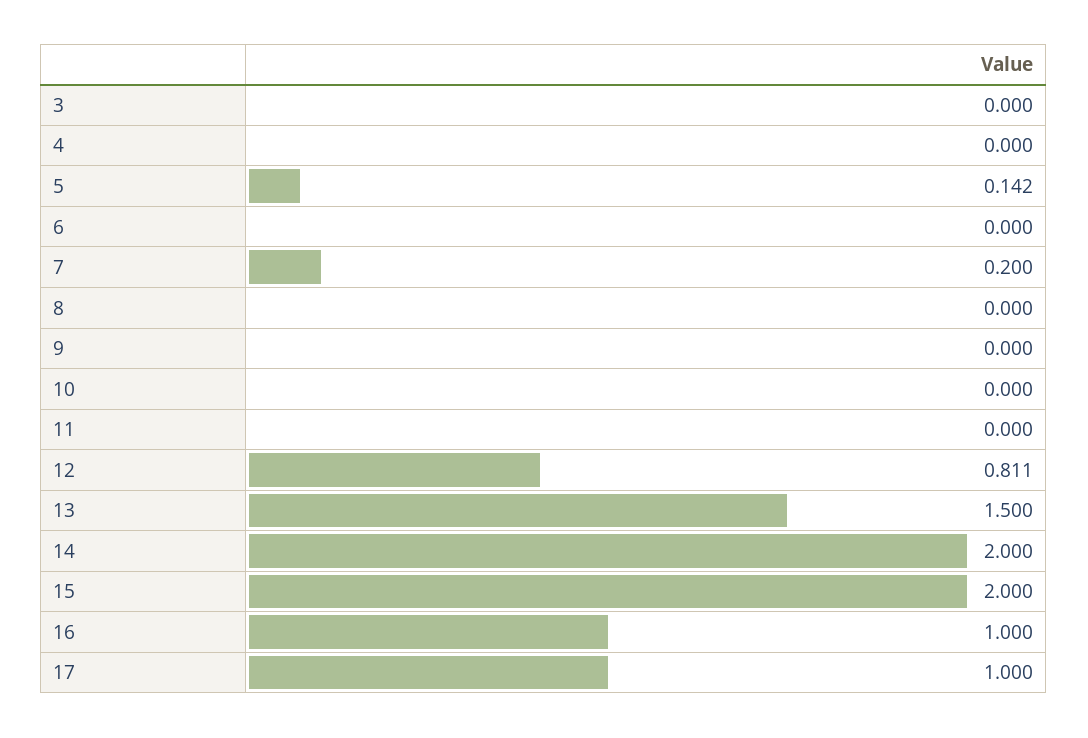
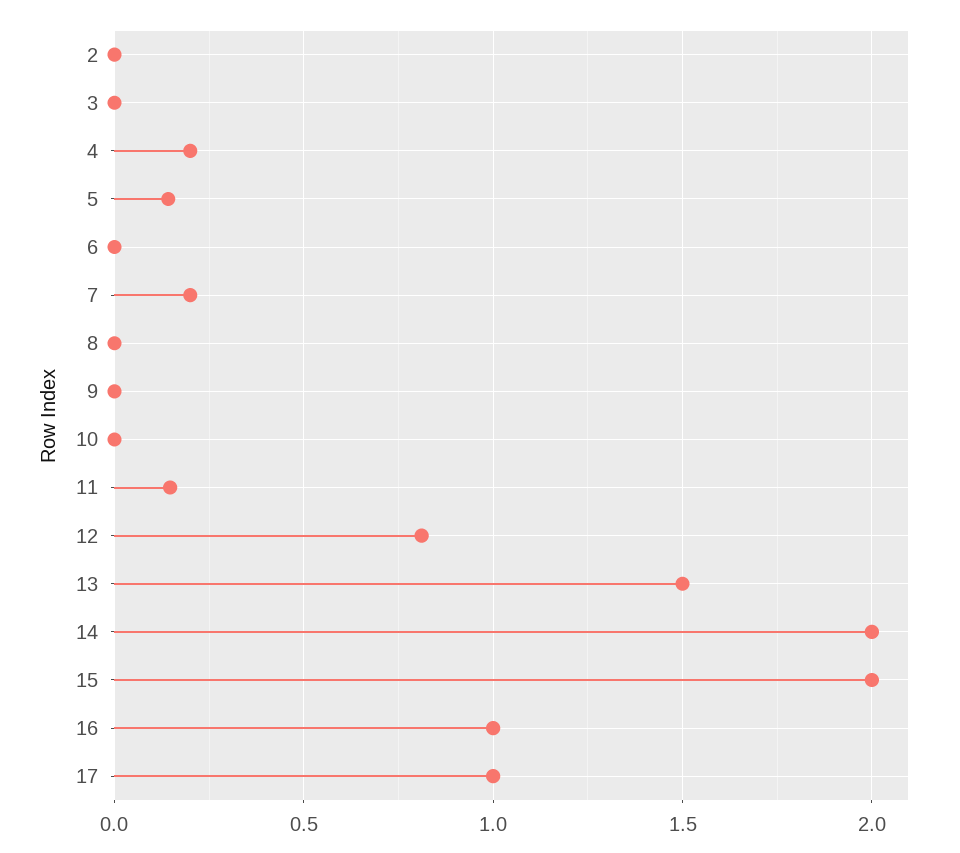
  {
    "3": 0,
-   "4": 0,
+   "4": 0.2,
    "5": 0.142,
    "6": 0,
    "7": 0.2,
    "8": 0,
    "9": 0,
    "10": 0,
-   "11": 0,
+   "11": 0.15,
    "12": 0.811,
    "13": 1.5,
    "14": 2,
    "15": 2,
    "16": 1,
-   "17": 1
+   "17": 1,
+   "2": 0
  }

